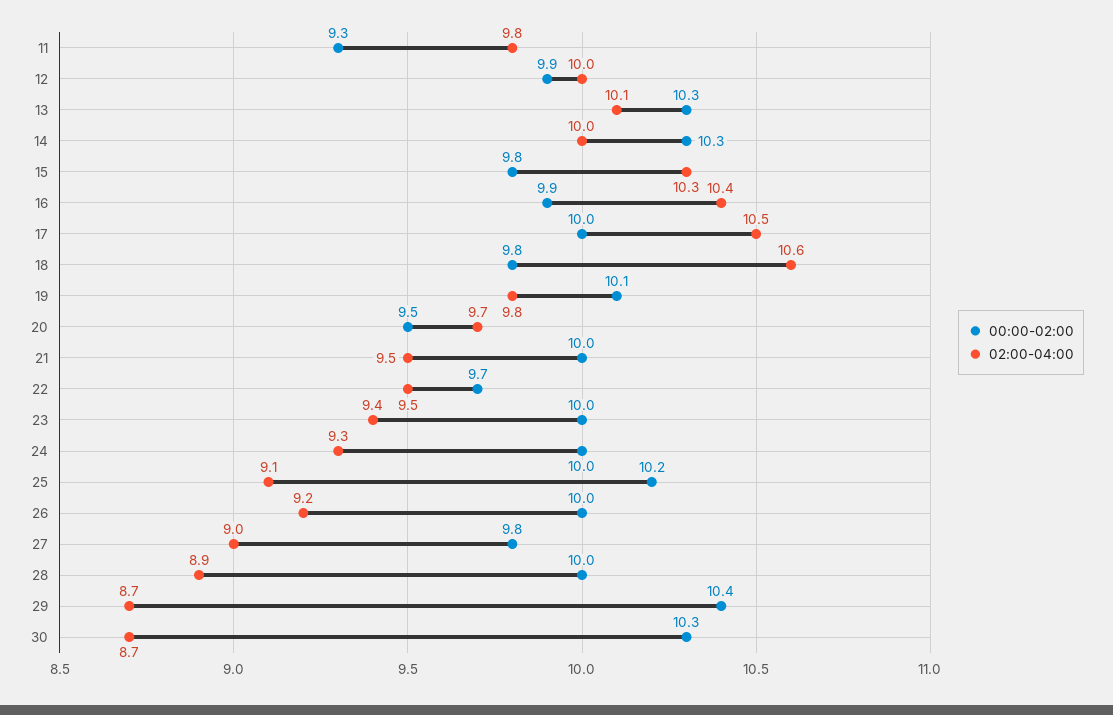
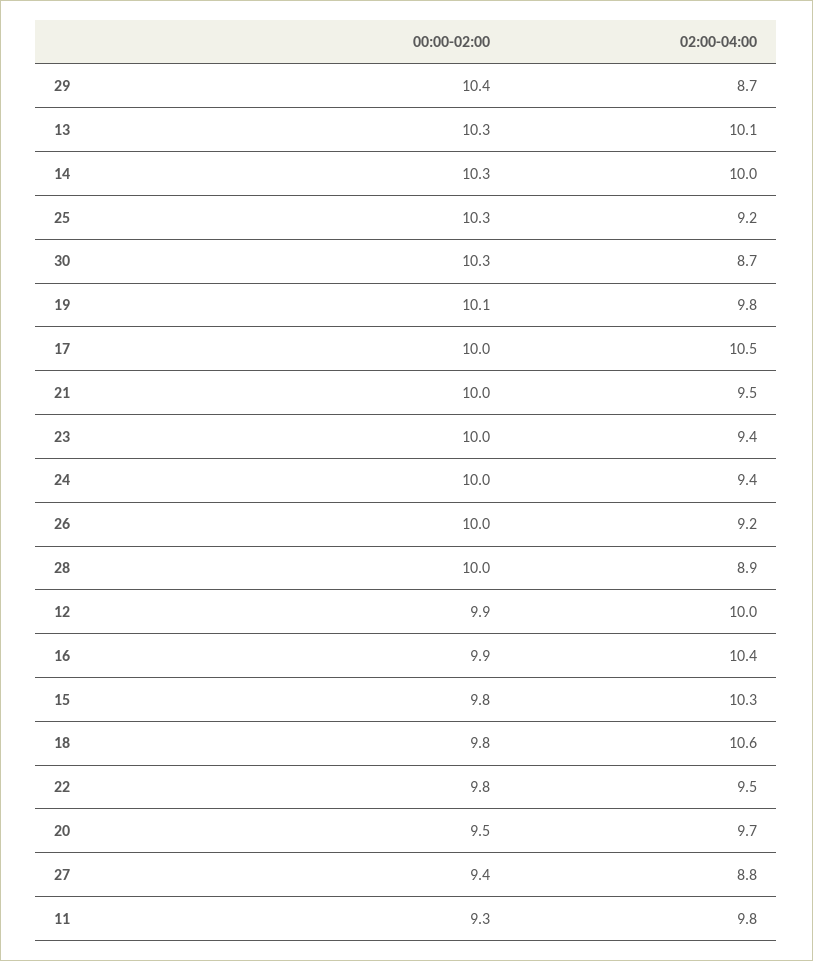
  {
    "00:00-02:00": {
      "11": 9.3,
      "12": 9.9,
      "13": 10.3,
      "14": 10.3,
      "15": 9.8,
      "16": 9.9,
      "17": 10,
      "18": 9.8,
      "19": 10.1,
      "20": 9.5,
      "21": 10,
-     "22": 9.7,
+     "22": 9.8,
      "23": 10,
      "24": 10,
-     "25": 10.2,
+     "25": 10.3,
      "26": 10,
-     "27": 9.8,
+     "27": 9.4,
      "28": 10,
      "29": 10.4,
      "30": 10.3
    },
    "02:00-04:00": {
      "11": 9.8,
      "12": 10,
      "13": 10.1,
      "14": 10,
      "15": 10.3,
      "16": 10.4,
      "17": 10.5,
      "18": 10.6,
      "19": 9.8,
      "20": 9.7,
      "21": 9.5,
      "22": 9.5,
      "23": 9.4,
-     "24": 9.3,
+     "24": 9.4,
-     "25": 9.1,
+     "25": 9.2,
      "26": 9.2,
-     "27": 9,
+     "27": 8.8,
      "28": 8.9,
      "29": 8.7,
      "30": 8.7
    }
  }

